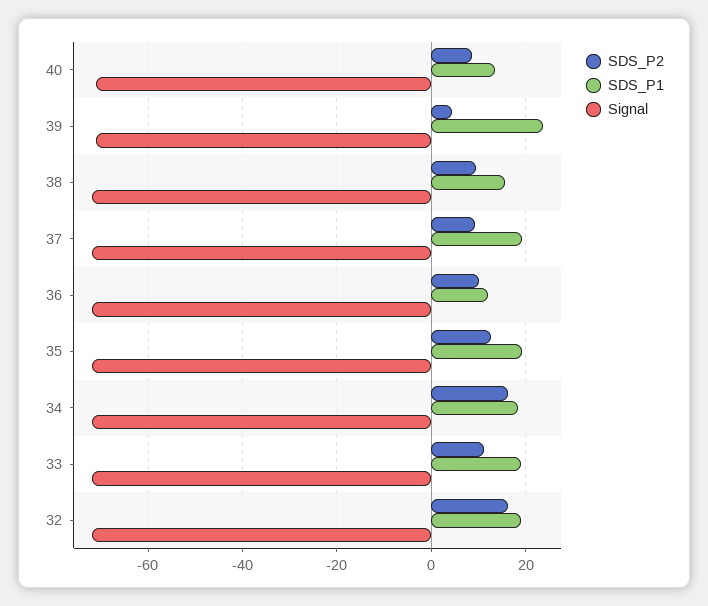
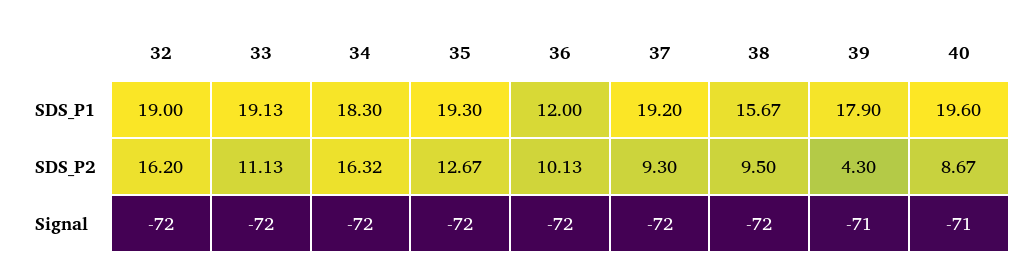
  {
    "SDS_P2": {
      "40": 8.67,
      "39": 4.3,
      "38": 9.5,
      "37": 9.3,
      "36": 10.13,
      "35": 12.67,
      "34": 16.32,
      "33": 11.13,
      "32": 16.2
    },
    "SDS_P1": {
-     "40": 14,
+     "40": 19.6,
-     "39": 24,
+     "39": 17.9,
      "38": 15.67,
      "37": 19.2,
      "36": 12,
      "35": 19.3,
      "34": 18.3,
      "33": 19.13,
      "32": 19
    },
    "Signal": {
      "40": -71,
      "39": -71,
      "38": -72,
      "37": -72,
      "36": -72,
      "35": -72,
      "34": -72,
      "33": -72,
      "32": -72
    }
  }

